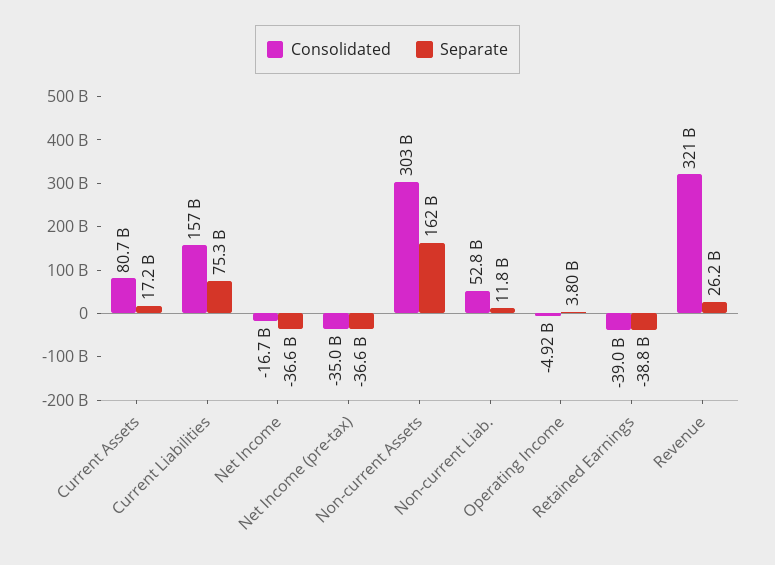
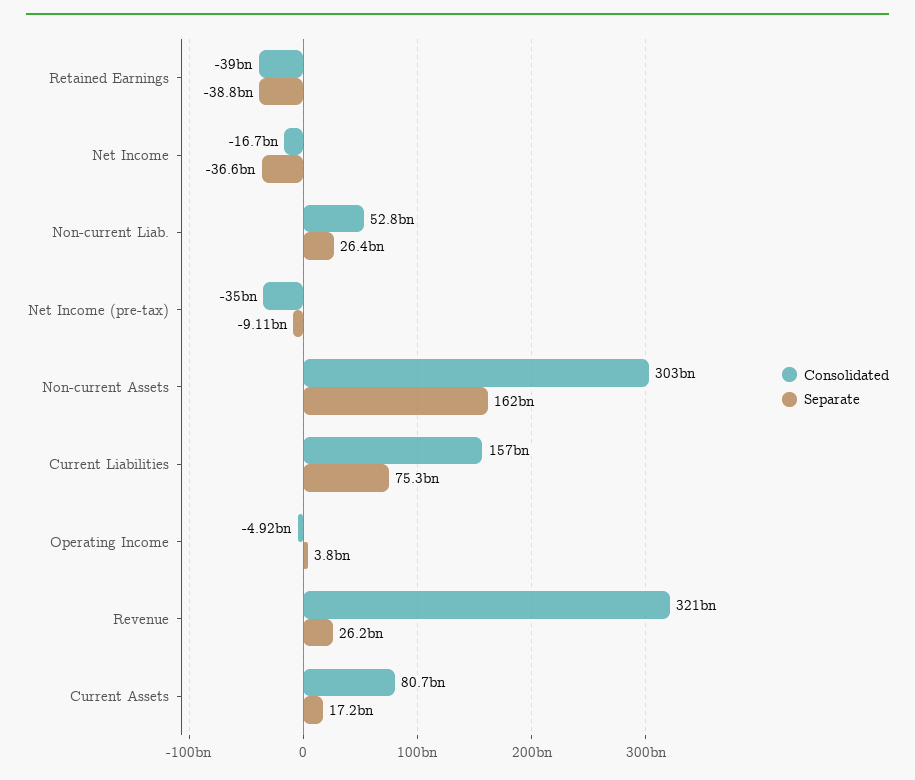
  {
    "Consolidated": {
      "Current Assets": 80700000000,
      "Current Liabilities": 157000000000,
      "Net Income": -16700000000,
      "Net Income (pre-tax)": -35000000000,
      "Non-current Assets": 303000000000,
      "Non-current Liab.": 52800000000,
      "Operating Income": -4920000000,
      "Retained Earnings": -39000000000,
      "Revenue": 321000000000
    },
    "Separate": {
      "Current Assets": 17200000000,
      "Current Liabilities": 75300000000,
      "Net Income": -36600000000,
-     "Net Income (pre-tax)": -36600000000,
+     "Net Income (pre-tax)": -9110000000,
      "Non-current Assets": 162000000000,
-     "Non-current Liab.": 11800000000,
+     "Non-current Liab.": 26400000000,
      "Operating Income": 3800000000,
      "Retained Earnings": -38800000000,
      "Revenue": 26200000000
    }
  }

